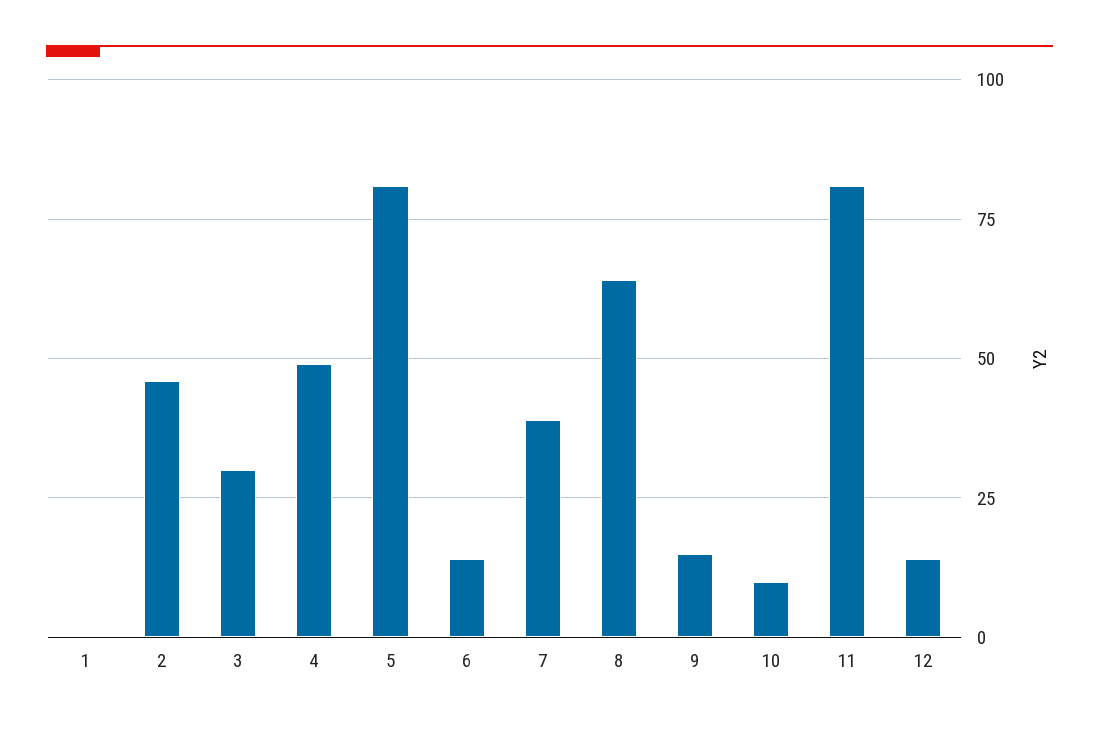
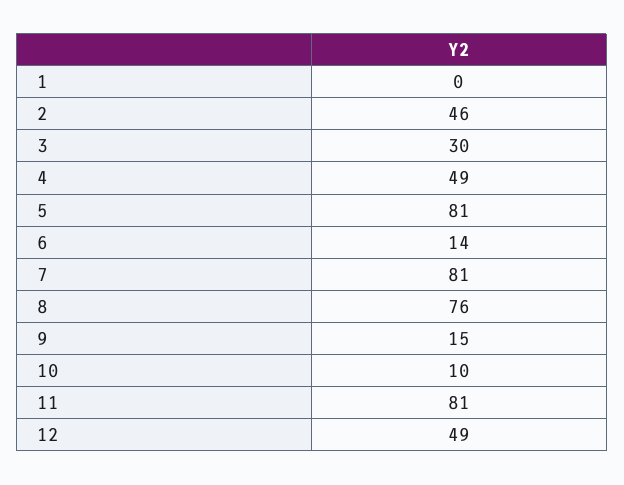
  {
    "1": 0,
    "2": 46,
    "3": 30,
    "4": 49,
    "5": 81,
    "6": 14,
-   "7": 40,
+   "7": 81,
-   "8": 65,
+   "8": 76,
    "9": 15,
    "10": 10,
    "11": 81,
-   "12": 15
+   "12": 49
  }

